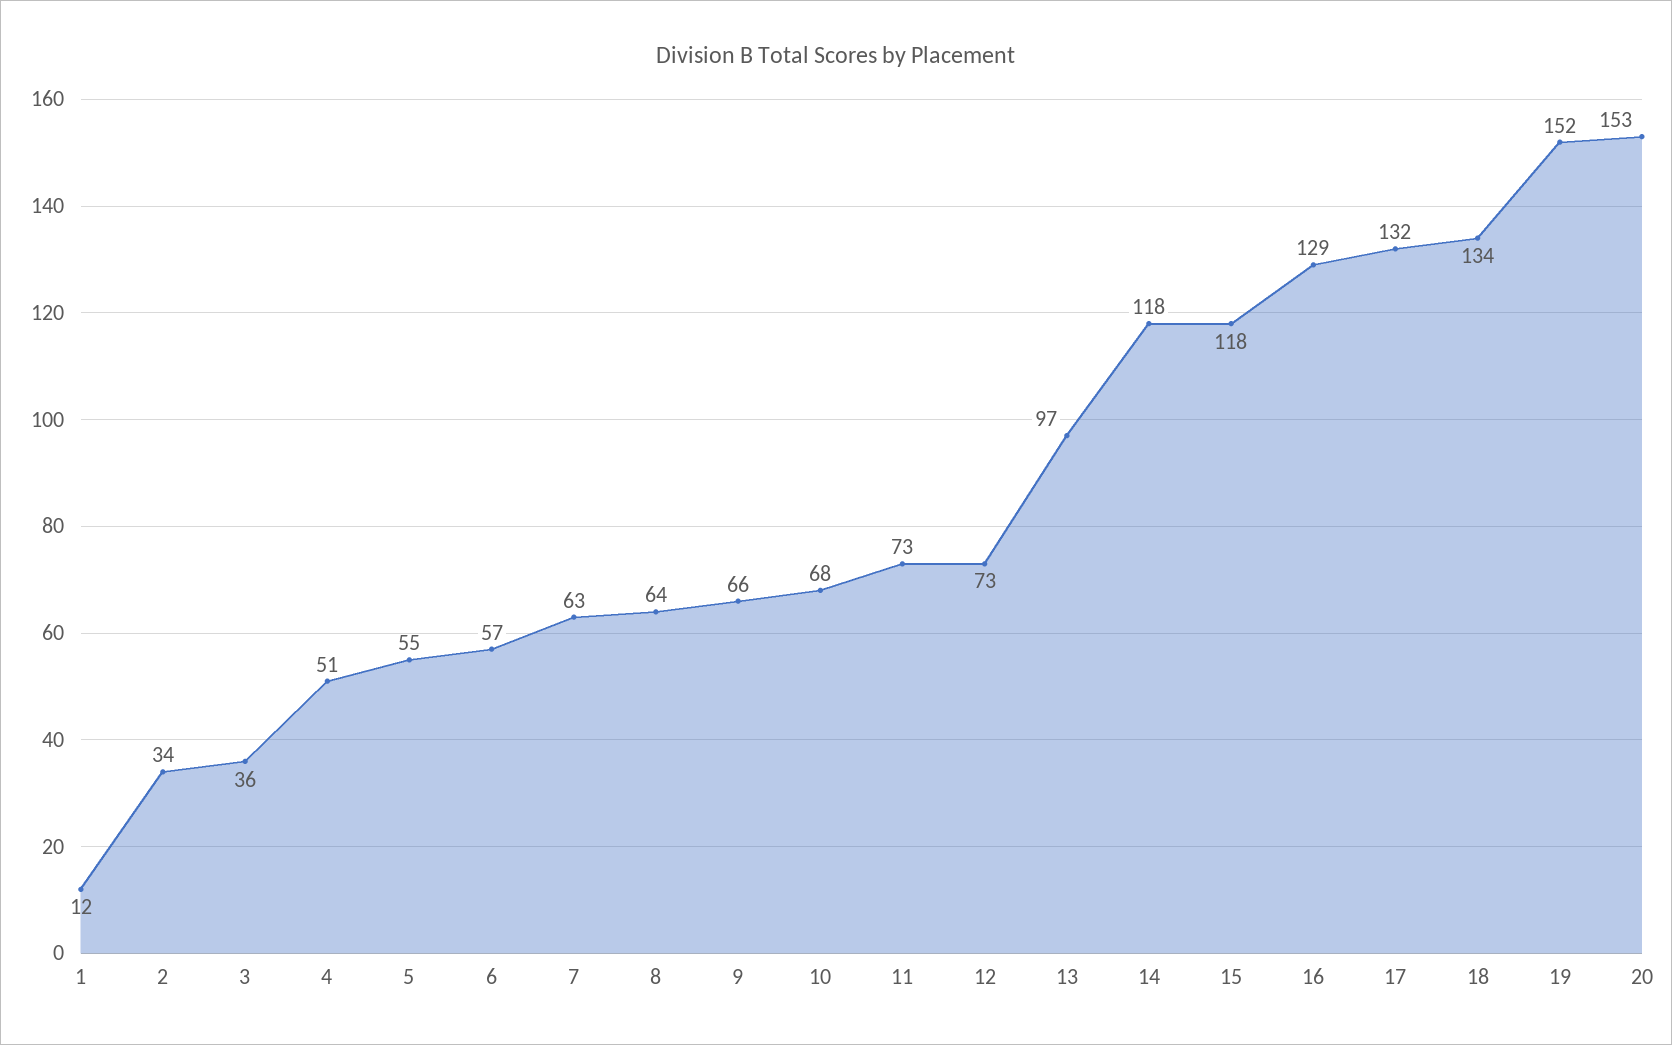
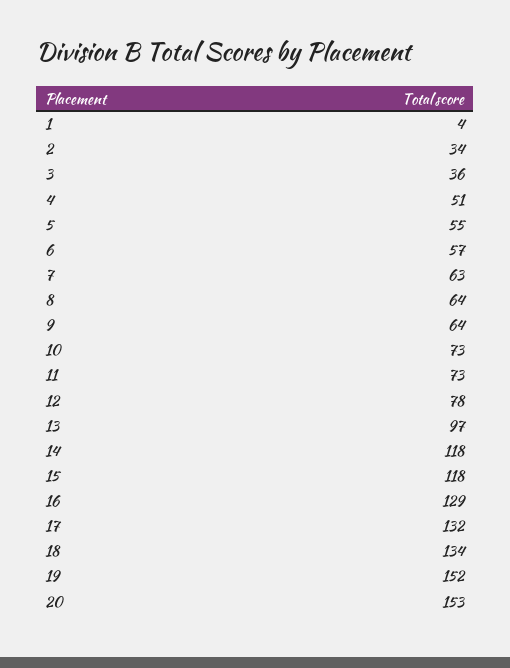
  {
-   "1": 12,
+   "1": 4,
    "2": 34,
    "3": 36,
    "4": 51,
    "5": 55,
    "6": 57,
    "7": 63,
    "8": 64,
-   "9": 66,
+   "9": 64,
-   "10": 68,
+   "10": 73,
    "11": 73,
-   "12": 73,
+   "12": 78,
    "13": 97,
    "14": 118,
    "15": 118,
    "16": 129,
    "17": 132,
    "18": 134,
    "19": 152,
    "20": 153
  }

